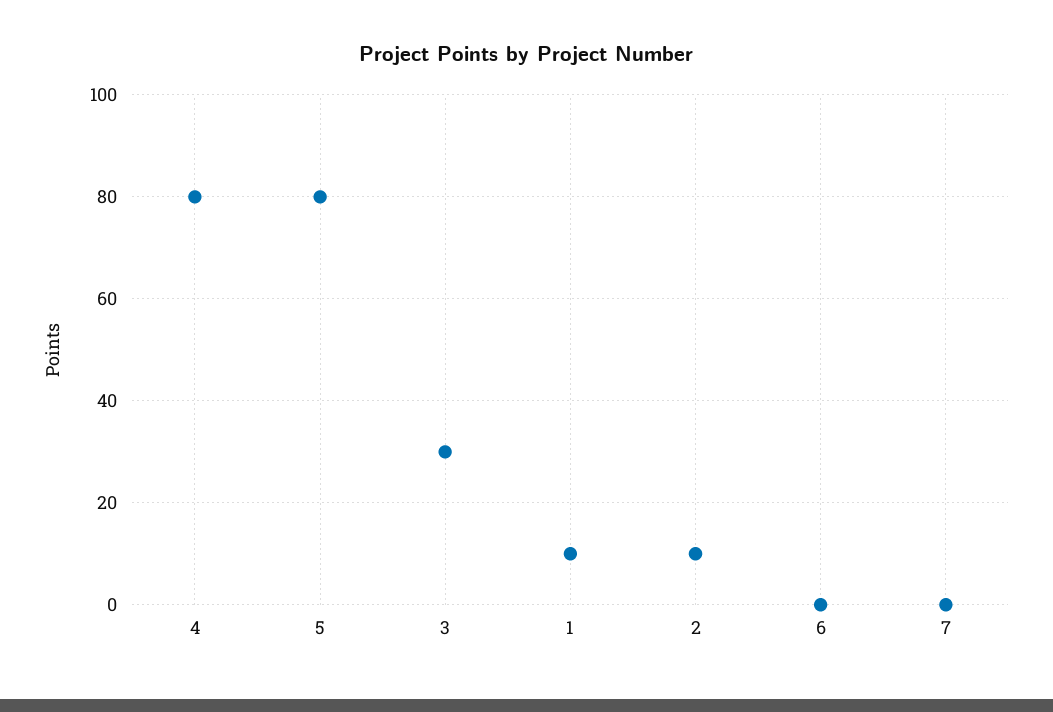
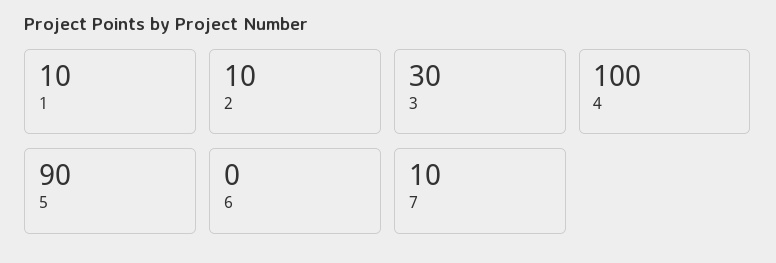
  {
-   "4": 80,
+   "4": 100,
-   "5": 80,
+   "5": 90,
    "3": 30,
    "1": 10,
    "2": 10,
    "6": 0,
-   "7": 0
+   "7": 10
  }

